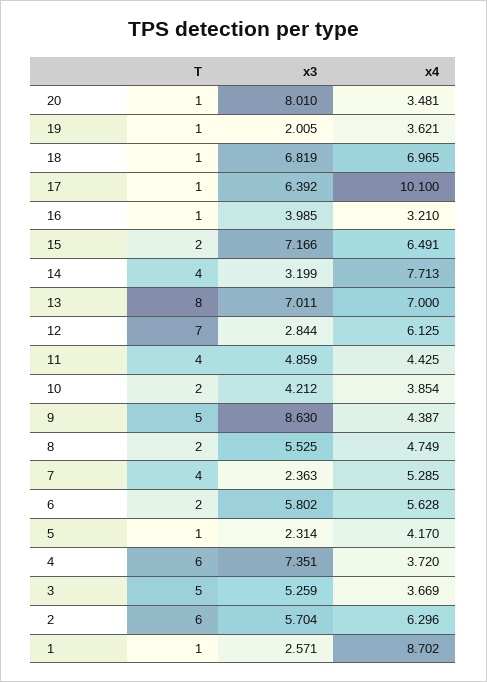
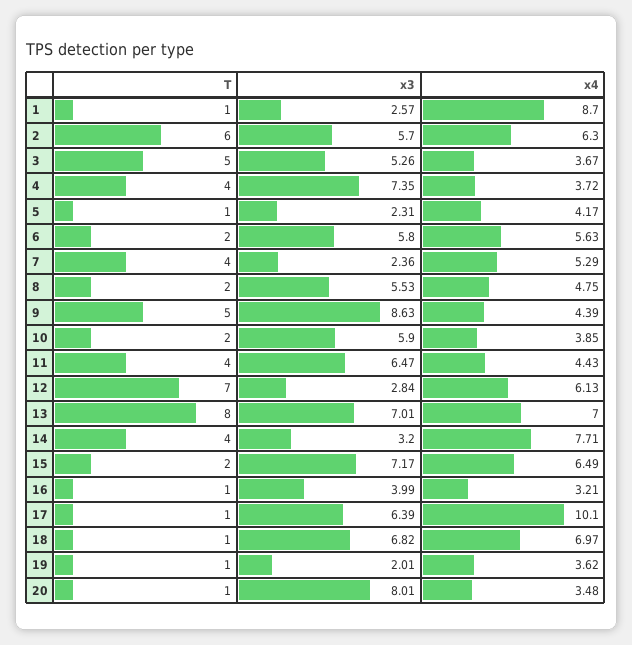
  {
    "T": {
      "20": 1,
      "19": 1,
      "18": 1,
      "17": 1,
      "16": 1,
      "15": 2,
      "14": 4,
      "13": 8,
      "12": 7,
      "11": 4,
      "10": 2,
      "9": 5,
      "8": 2,
      "7": 4,
      "6": 2,
      "5": 1,
-     "4": 6,
+     "4": 4,
      "3": 5,
      "2": 6,
      "1": 1
    },
    "x3": {
      "20": 8.01,
      "19": 2.005,
      "18": 6.819,
      "17": 6.392,
      "16": 3.985,
      "15": 7.166,
      "14": 3.199,
      "13": 7.011,
      "12": 2.844,
-     "11": 4.859,
+     "11": 6.47,
-     "10": 4.212,
+     "10": 5.9,
      "9": 8.63,
      "8": 5.525,
      "7": 2.363,
      "6": 5.802,
      "5": 2.314,
      "4": 7.351,
      "3": 5.259,
      "2": 5.704,
      "1": 2.571
    },
    "x4": {
      "20": 3.481,
      "19": 3.621,
      "18": 6.965,
      "17": 10.1,
      "16": 3.21,
      "15": 6.491,
      "14": 7.713,
      "13": 7,
      "12": 6.125,
      "11": 4.425,
      "10": 3.854,
      "9": 4.387,
      "8": 4.749,
      "7": 5.285,
      "6": 5.628,
      "5": 4.17,
      "4": 3.72,
      "3": 3.669,
      "2": 6.296,
      "1": 8.702
    }
  }

